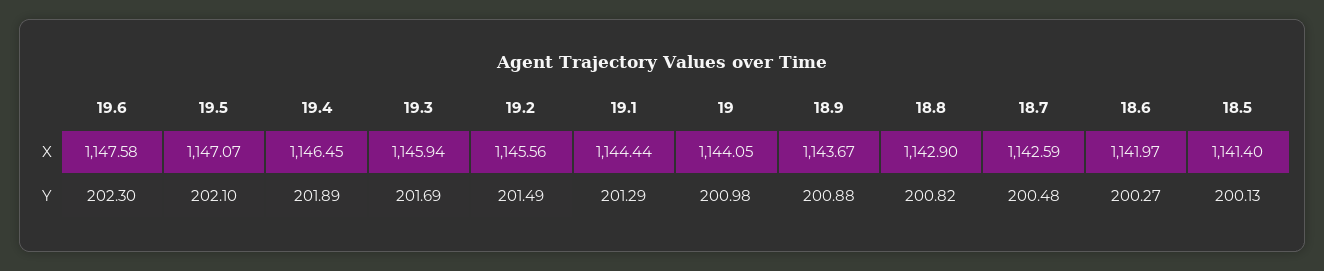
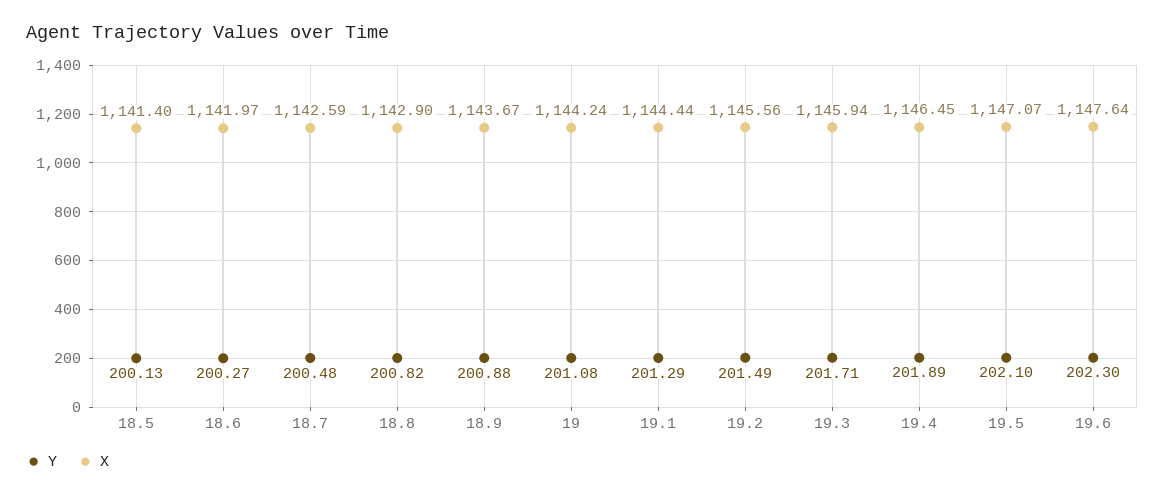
  {
    "X": {
-     "19.6": 1147.58,
+     "19.6": 1147.64,
      "19.5": 1147.07,
      "19.4": 1146.45,
      "19.3": 1145.94,
      "19.2": 1145.56,
      "19.1": 1144.44,
-     "19": 1144.05,
+     "19": 1144.24,
      "18.9": 1143.67,
      "18.8": 1142.9,
      "18.7": 1142.59,
      "18.6": 1141.97,
      "18.5": 1141.4
    },
    "Y": {
      "19.6": 202.3,
      "19.5": 202.1,
      "19.4": 201.89,
-     "19.3": 201.69,
+     "19.3": 201.71,
      "19.2": 201.49,
      "19.1": 201.29,
-     "19": 200.98,
+     "19": 201.08,
      "18.9": 200.88,
      "18.8": 200.82,
      "18.7": 200.48,
      "18.6": 200.27,
      "18.5": 200.13
    }
  }

